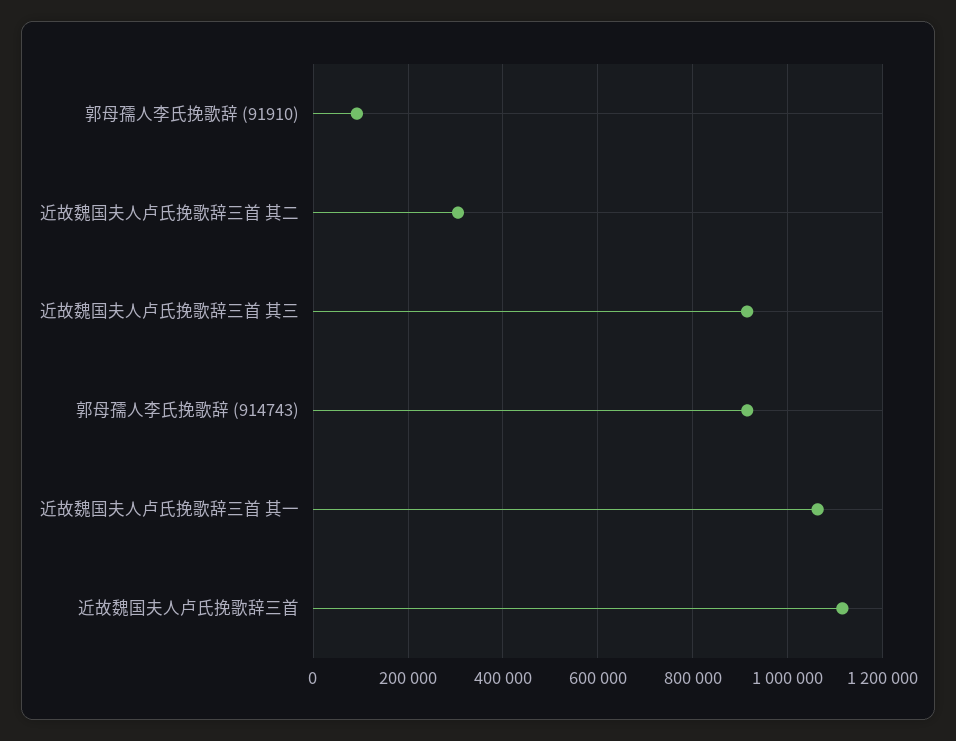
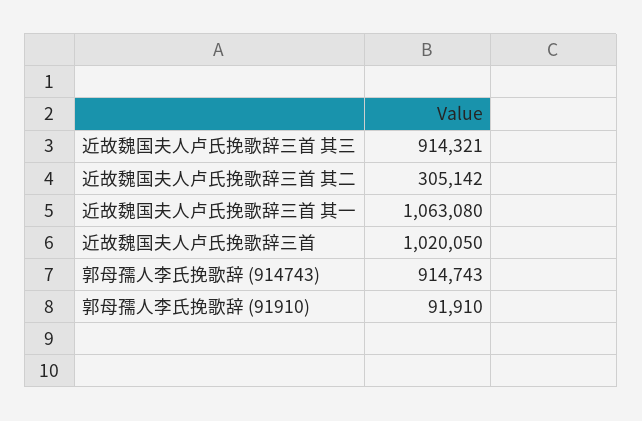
  {
    "郭母孺人李氏挽歌辞 (91910)": 91910,
    "近故魏国夫人卢氏挽歌辞三首 其二": 305142,
    "近故魏国夫人卢氏挽歌辞三首 其三": 914321,
    "郭母孺人李氏挽歌辞 (914743)": 914743,
    "近故魏国夫人卢氏挽歌辞三首 其一": 1063080,
-   "近故魏国夫人卢氏挽歌辞三首": 1120000
+   "近故魏国夫人卢氏挽歌辞三首": 1020050
  }

